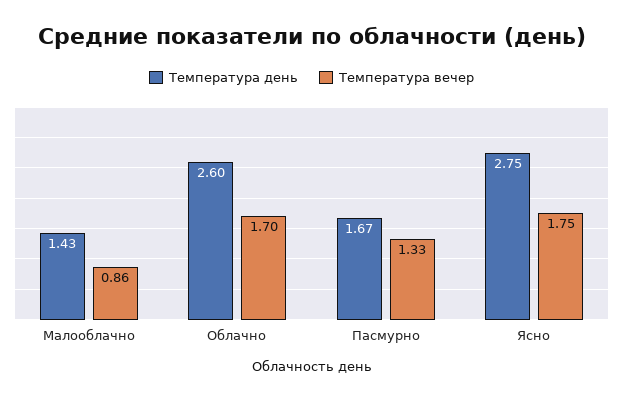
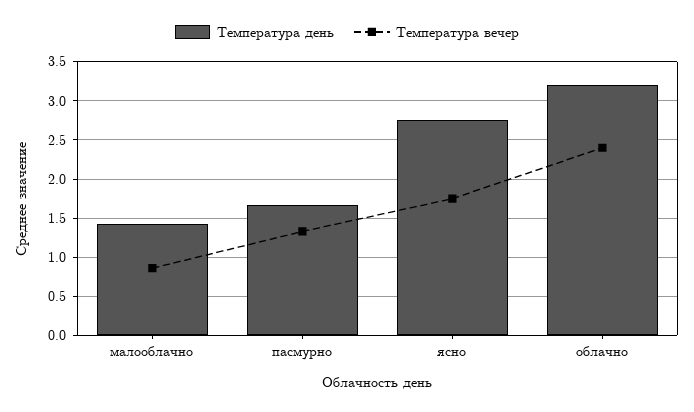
  {
    "Температура день": {
      "Малооблачно": 1.43,
-     "Облачно": 2.6,
+     "Облачно": 3.2,
      "Пасмурно": 1.67,
      "Ясно": 2.75
    },
    "Температура вечер": {
      "Малооблачно": 0.86,
-     "Облачно": 1.7,
+     "Облачно": 2.4,
      "Пасмурно": 1.33,
      "Ясно": 1.75
    }
  }

